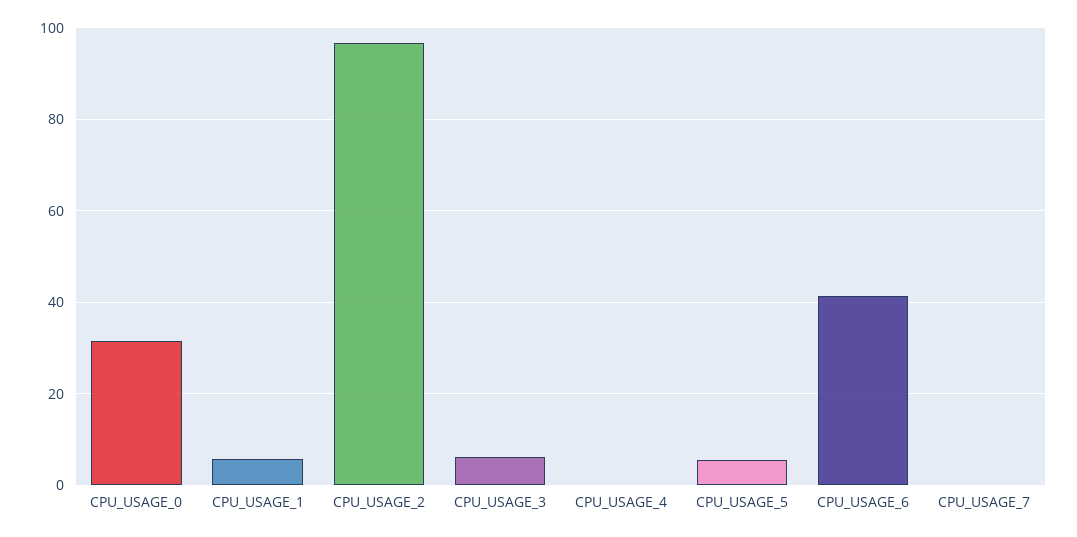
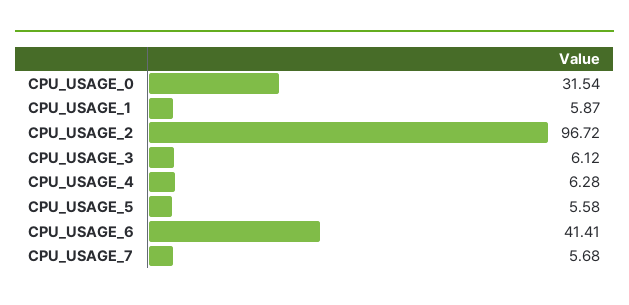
  {
    "CPU_USAGE_0": 31.54,
    "CPU_USAGE_1": 5.87,
    "CPU_USAGE_2": 96.72,
    "CPU_USAGE_3": 6.12,
-   "CPU_USAGE_4": 0,
+   "CPU_USAGE_4": 6.28,
    "CPU_USAGE_5": 5.58,
    "CPU_USAGE_6": 41.41,
-   "CPU_USAGE_7": 0
+   "CPU_USAGE_7": 5.68
  }

